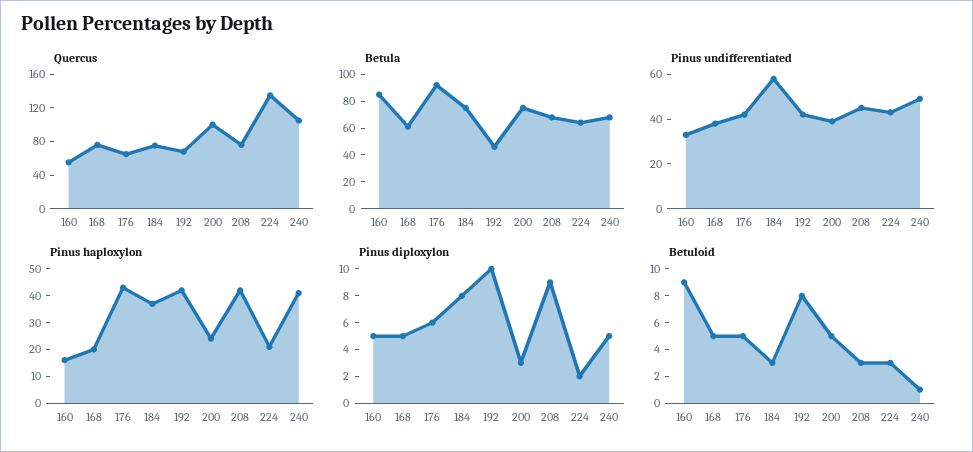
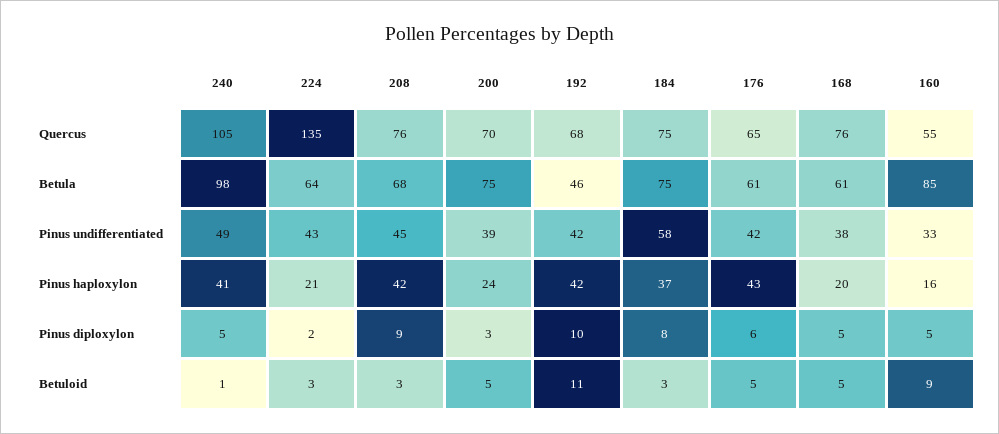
  {
    "Quercus": {
      "160": 55,
      "168": 76,
      "176": 65,
      "184": 75,
      "192": 68,
-     "200": 100,
+     "200": 70,
      "208": 76,
      "224": 135,
      "240": 105
    },
    "Betula": {
      "160": 85,
      "168": 61,
-     "176": 90,
+     "176": 61,
      "184": 75,
      "192": 46,
      "200": 75,
      "208": 68,
      "224": 64,
-     "240": 70
+     "240": 98
    },
    "Pinus undifferentiated": {
      "160": 33,
      "168": 38,
      "176": 42,
      "184": 58,
      "192": 42,
      "200": 39,
      "208": 45,
      "224": 43,
      "240": 49
    },
    "Pinus haploxylon": {
      "160": 16,
      "168": 20,
      "176": 43,
      "184": 37,
      "192": 42,
      "200": 24,
      "208": 42,
      "224": 21,
      "240": 41
    },
    "Pinus diploxylon": {
      "160": 5,
      "168": 5,
      "176": 6,
      "184": 8,
      "192": 10,
      "200": 3,
      "208": 9,
      "224": 2,
      "240": 5
    },
    "Betuloid": {
      "160": 9,
      "168": 5,
      "176": 5,
      "184": 3,
-     "192": 8,
+     "192": 11,
      "200": 5,
      "208": 3,
      "224": 3,
      "240": 1
    }
  }

